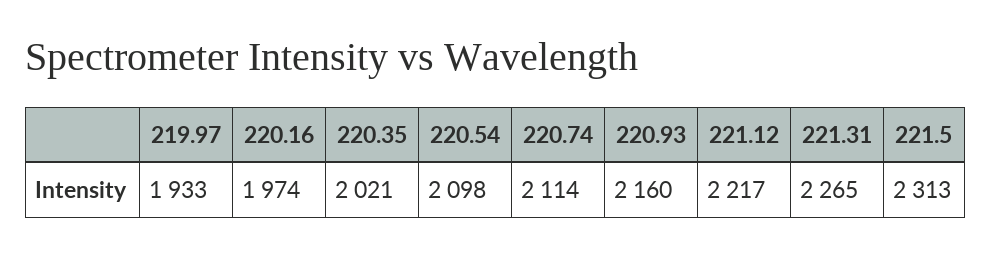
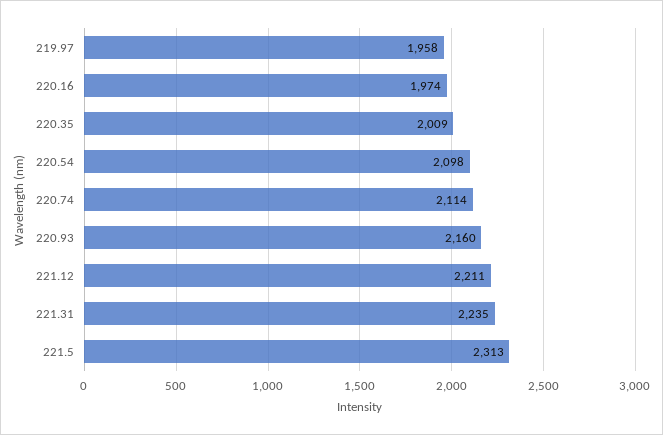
  {
-   "219.97": 1933,
+   "219.97": 1958,
    "220.16": 1974,
-   "220.35": 2021,
+   "220.35": 2009,
    "220.54": 2098,
    "220.74": 2114,
    "220.93": 2160,
-   "221.12": 2217,
+   "221.12": 2211,
-   "221.31": 2265,
+   "221.31": 2235,
    "221.5": 2313
  }

